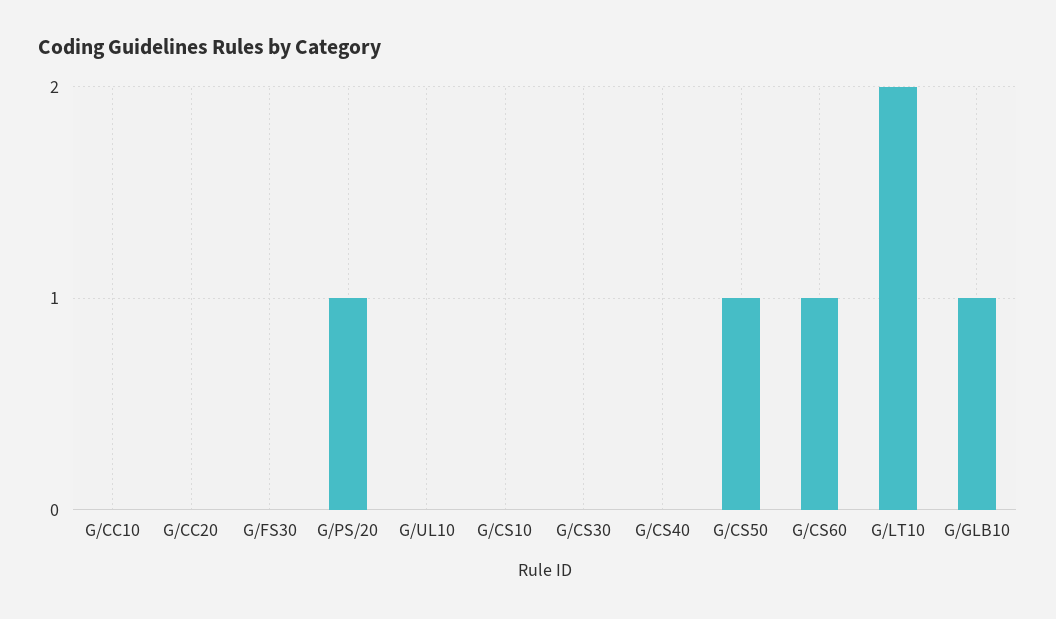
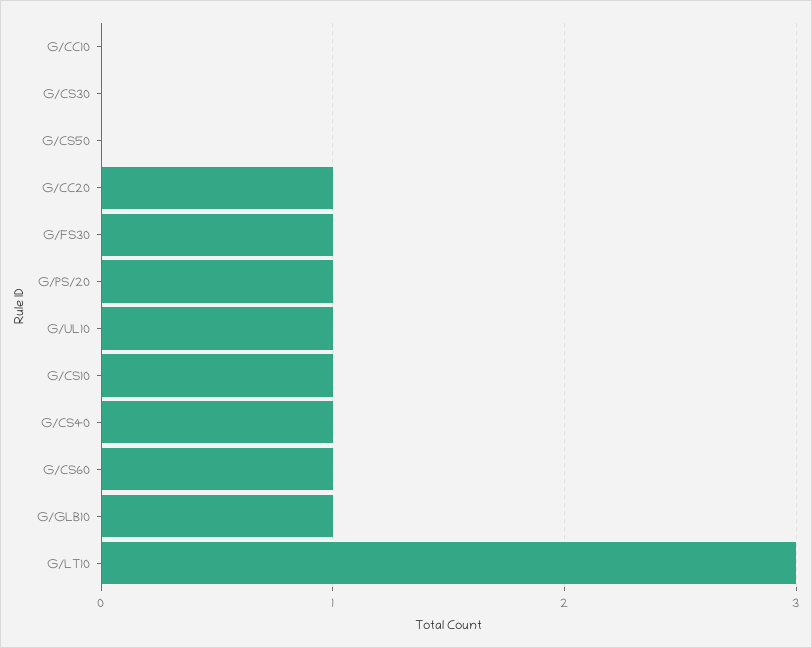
  {
    "G/CC10": 0,
-   "G/CC20": 0,
+   "G/CC20": 1,
-   "G/FS30": 0,
+   "G/FS30": 1,
    "G/PS/20": 1,
-   "G/UL10": 0,
+   "G/UL10": 1,
-   "G/CS10": 0,
+   "G/CS10": 1,
    "G/CS30": 0,
-   "G/CS40": 0,
+   "G/CS40": 1,
-   "G/CS50": 1,
+   "G/CS50": 0,
    "G/CS60": 1,
-   "G/LT10": 2,
+   "G/LT10": 3,
    "G/GLB10": 1
  }

